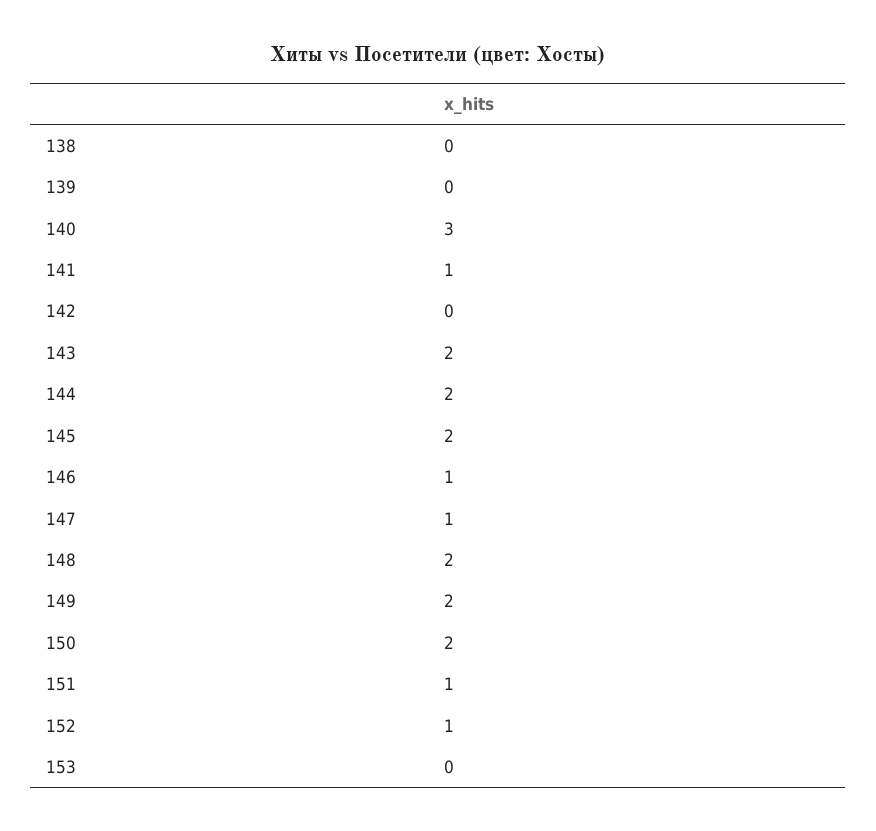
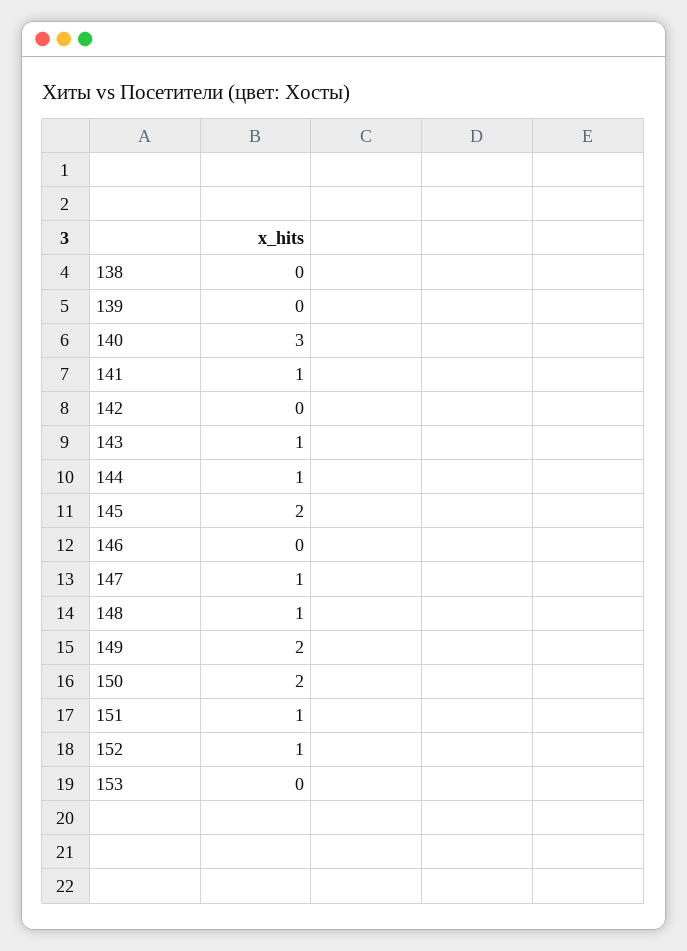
  {
    "138": 0,
    "139": 0,
    "140": 3,
    "141": 1,
    "142": 0,
-   "143": 2,
+   "143": 1,
-   "144": 2,
+   "144": 1,
    "145": 2,
-   "146": 1,
+   "146": 0,
    "147": 1,
-   "148": 2,
+   "148": 1,
    "149": 2,
    "150": 2,
    "151": 1,
    "152": 1,
    "153": 0
  }

